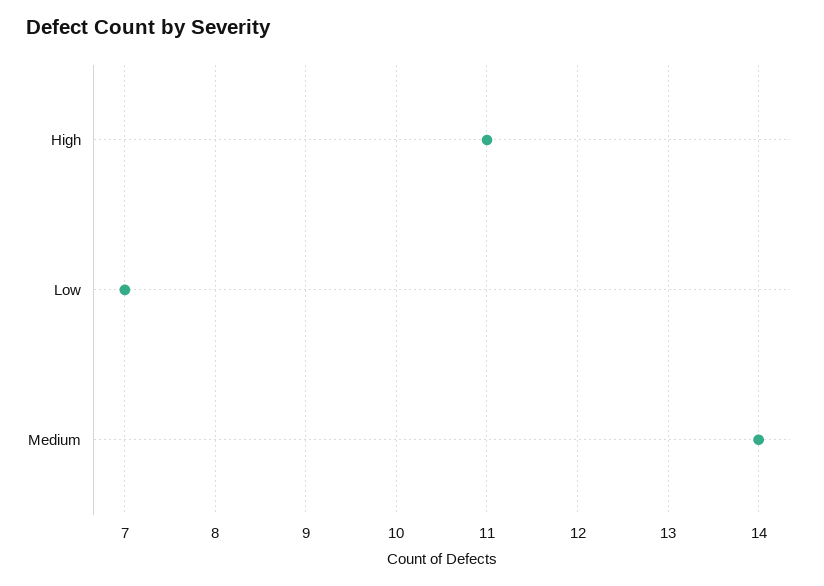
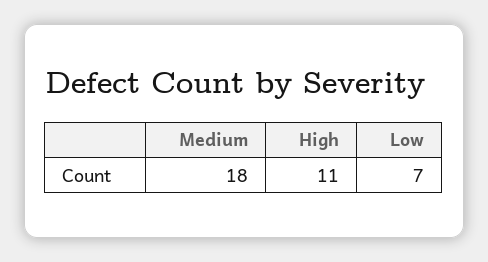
  {
    "High": 11,
    "Low": 7,
-   "Medium": 14
+   "Medium": 18
  }

